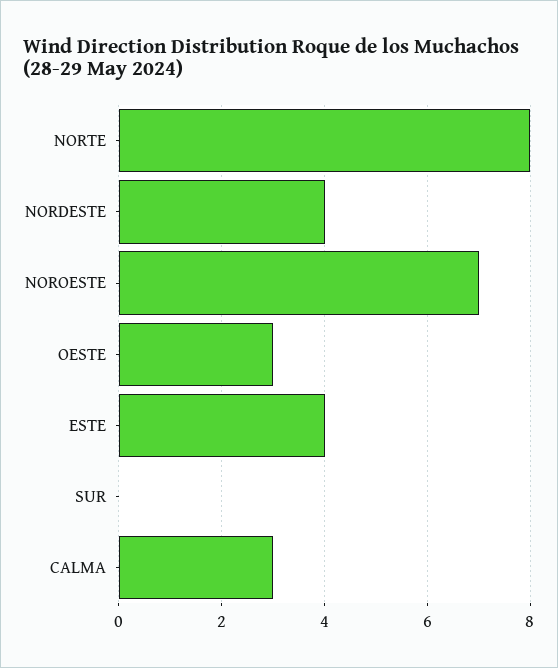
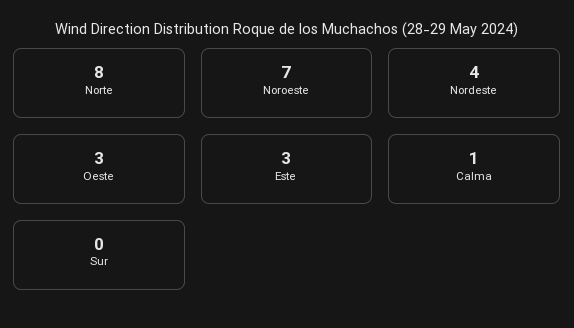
  {
    "NORTE": 8,
    "NORDESTE": 4,
    "NOROESTE": 7,
    "OESTE": 3,
-   "ESTE": 4,
+   "ESTE": 3,
    "SUR": 0,
-   "CALMA": 3
+   "CALMA": 1
  }

